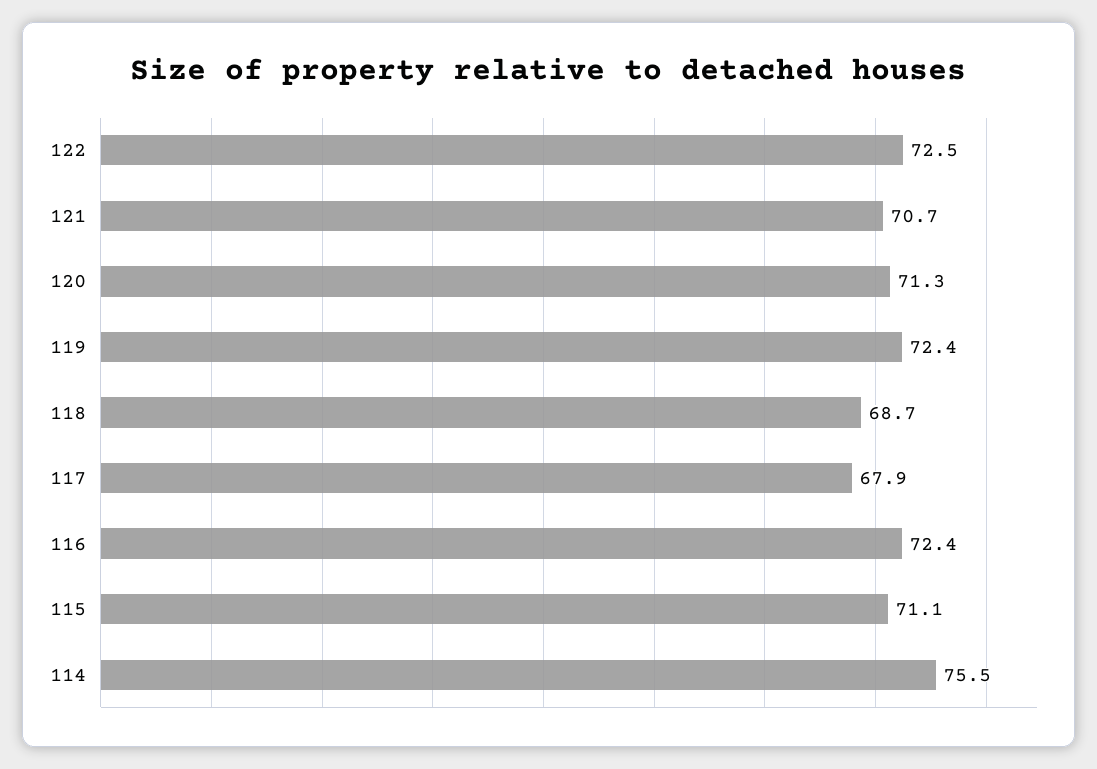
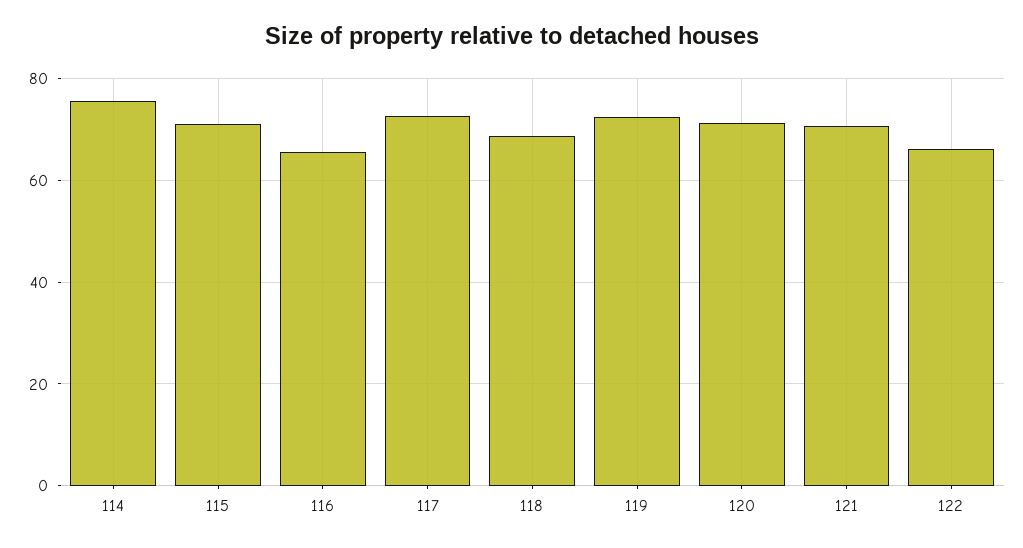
  {
-   "122": 72.5,
+   "122": 66,
    "121": 70.7,
    "120": 71.3,
    "119": 72.4,
    "118": 68.7,
-   "117": 67.9,
+   "117": 72,
-   "116": 72.4,
+   "116": 66,
    "115": 71.1,
    "114": 75.5
  }

